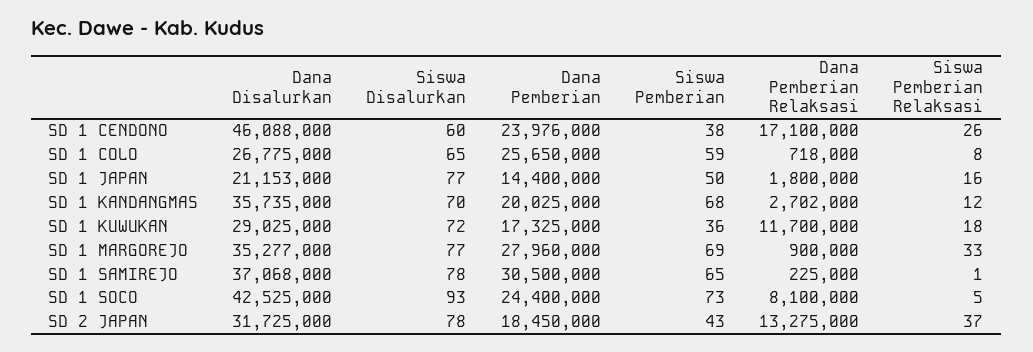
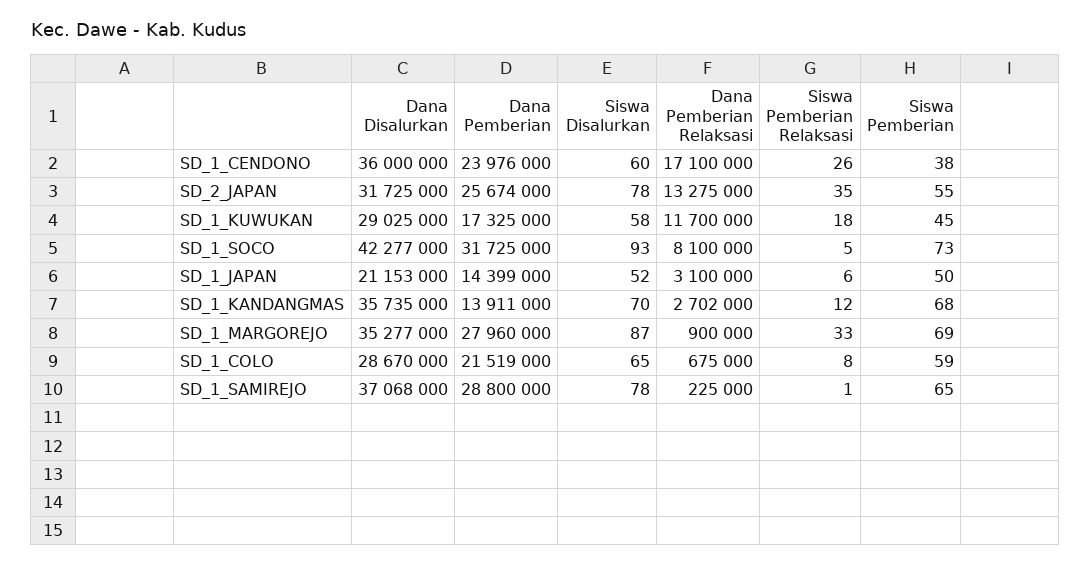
  {
    "Dana Disalurkan": {
-     "SD 1 CENDONO": 46088000,
+     "SD 1 CENDONO": 36000000,
-     "SD 1 COLO": 26775000,
+     "SD 1 COLO": 28670000,
      "SD 1 JAPAN": 21153000,
      "SD 1 KANDANGMAS": 35735000,
      "SD 1 KUWUKAN": 29025000,
      "SD 1 MARGOREJO": 35277000,
      "SD 1 SAMIREJO": 37068000,
-     "SD 1 SOCO": 42525000,
+     "SD 1 SOCO": 42277000,
      "SD 2 JAPAN": 31725000
    },
    "Siswa Disalurkan": {
      "SD 1 CENDONO": 60,
      "SD 1 COLO": 65,
-     "SD 1 JAPAN": 77,
+     "SD 1 JAPAN": 52,
      "SD 1 KANDANGMAS": 70,
-     "SD 1 KUWUKAN": 72,
+     "SD 1 KUWUKAN": 58,
-     "SD 1 MARGOREJO": 77,
+     "SD 1 MARGOREJO": 87,
      "SD 1 SAMIREJO": 78,
      "SD 1 SOCO": 93,
      "SD 2 JAPAN": 78
    },
    "Dana Pemberian": {
      "SD 1 CENDONO": 23976000,
-     "SD 1 COLO": 25650000,
+     "SD 1 COLO": 21519000,
-     "SD 1 JAPAN": 14400000,
+     "SD 1 JAPAN": 14399000,
-     "SD 1 KANDANGMAS": 20025000,
+     "SD 1 KANDANGMAS": 13911000,
      "SD 1 KUWUKAN": 17325000,
      "SD 1 MARGOREJO": 27960000,
-     "SD 1 SAMIREJO": 30500000,
+     "SD 1 SAMIREJO": 28800000,
-     "SD 1 SOCO": 24400000,
+     "SD 1 SOCO": 31725000,
-     "SD 2 JAPAN": 18450000
+     "SD 2 JAPAN": 25674000
    },
    "Siswa Pemberian": {
      "SD 1 CENDONO": 38,
      "SD 1 COLO": 59,
      "SD 1 JAPAN": 50,
      "SD 1 KANDANGMAS": 68,
-     "SD 1 KUWUKAN": 36,
+     "SD 1 KUWUKAN": 45,
      "SD 1 MARGOREJO": 69,
      "SD 1 SAMIREJO": 65,
      "SD 1 SOCO": 73,
-     "SD 2 JAPAN": 43
+     "SD 2 JAPAN": 55
    },
    "Dana Pemberian Relaksasi": {
      "SD 1 CENDONO": 17100000,
-     "SD 1 COLO": 718000,
+     "SD 1 COLO": 675000,
-     "SD 1 JAPAN": 1800000,
+     "SD 1 JAPAN": 3100000,
      "SD 1 KANDANGMAS": 2702000,
      "SD 1 KUWUKAN": 11700000,
      "SD 1 MARGOREJO": 900000,
      "SD 1 SAMIREJO": 225000,
      "SD 1 SOCO": 8100000,
      "SD 2 JAPAN": 13275000
    },
    "Siswa Pemberian Relaksasi": {
      "SD 1 CENDONO": 26,
      "SD 1 COLO": 8,
-     "SD 1 JAPAN": 16,
+     "SD 1 JAPAN": 6,
      "SD 1 KANDANGMAS": 12,
      "SD 1 KUWUKAN": 18,
      "SD 1 MARGOREJO": 33,
      "SD 1 SAMIREJO": 1,
      "SD 1 SOCO": 5,
-     "SD 2 JAPAN": 37
+     "SD 2 JAPAN": 35
    }
  }

